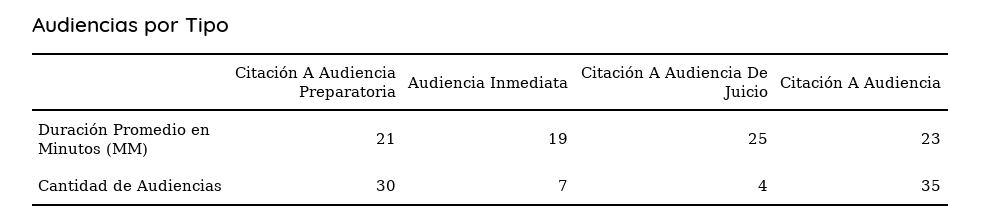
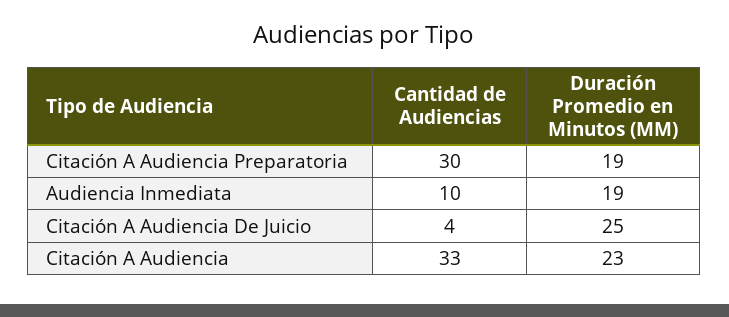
  {
    "Citación A Audiencia Preparatoria": {
-     "Duración Promedio en Minutos (MM)": 21,
+     "Duración Promedio en Minutos (MM)": 19,
      "Cantidad de Audiencias": 30
    },
    "Audiencia Inmediata": {
      "Duración Promedio en Minutos (MM)": 19,
-     "Cantidad de Audiencias": 7
+     "Cantidad de Audiencias": 10
    },
    "Citación A Audiencia De Juicio": {
      "Duración Promedio en Minutos (MM)": 25,
      "Cantidad de Audiencias": 4
    },
    "Citación A Audiencia": {
      "Duración Promedio en Minutos (MM)": 23,
-     "Cantidad de Audiencias": 35
+     "Cantidad de Audiencias": 33
    }
  }

